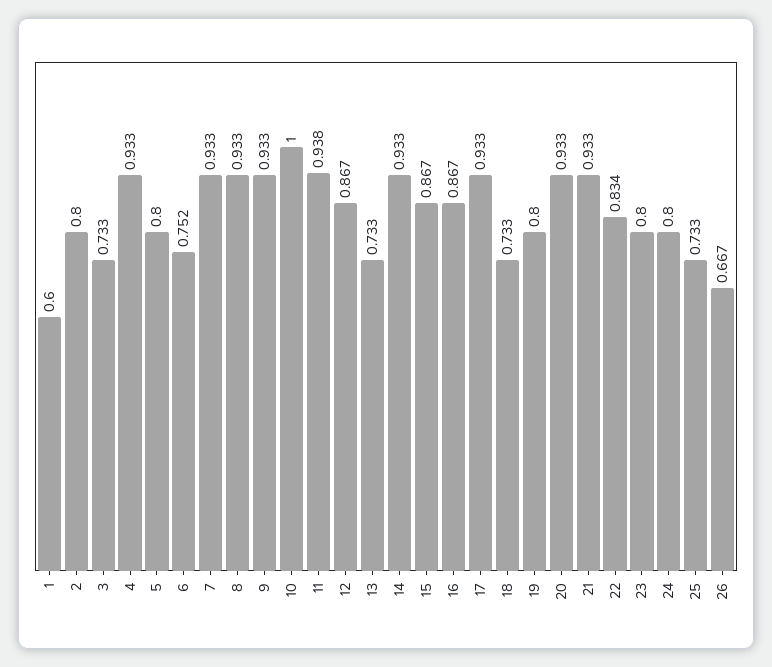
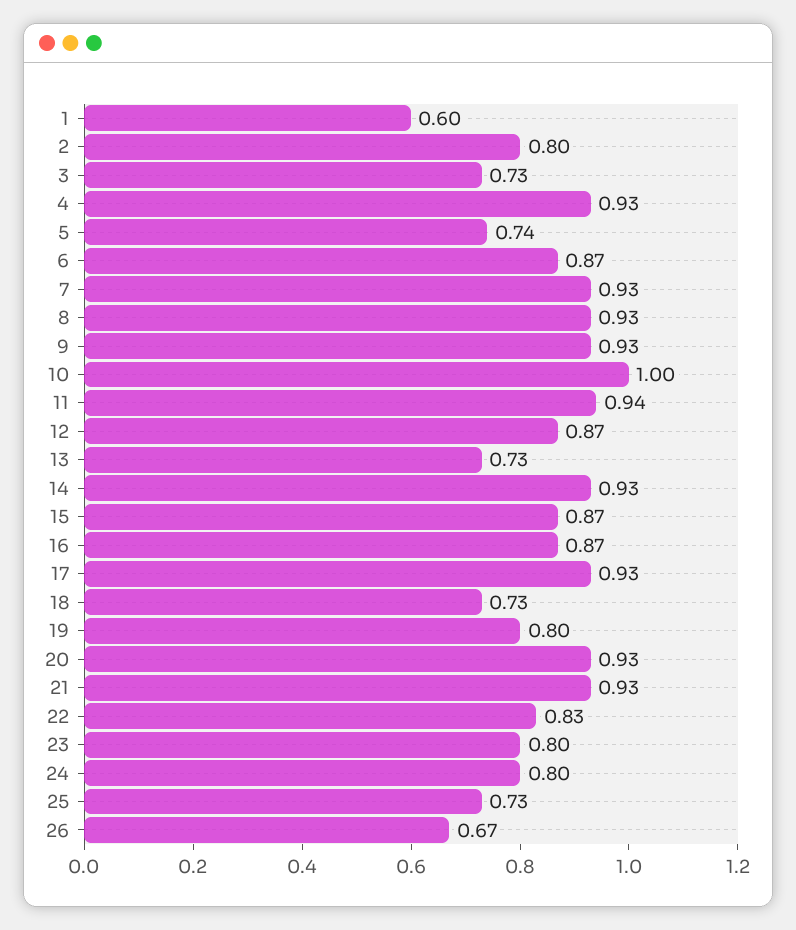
  {
    "1": 0.6,
    "2": 0.8,
    "3": 0.733,
    "4": 0.933,
-   "5": 0.8,
+   "5": 0.74,
-   "6": 0.752,
+   "6": 0.87,
    "7": 0.933,
    "8": 0.933,
    "9": 0.933,
    "10": 1,
    "11": 0.938,
    "12": 0.867,
    "13": 0.733,
    "14": 0.933,
    "15": 0.867,
    "16": 0.867,
    "17": 0.933,
    "18": 0.733,
    "19": 0.8,
    "20": 0.933,
    "21": 0.933,
    "22": 0.834,
    "23": 0.8,
    "24": 0.8,
    "25": 0.733,
    "26": 0.667
  }

